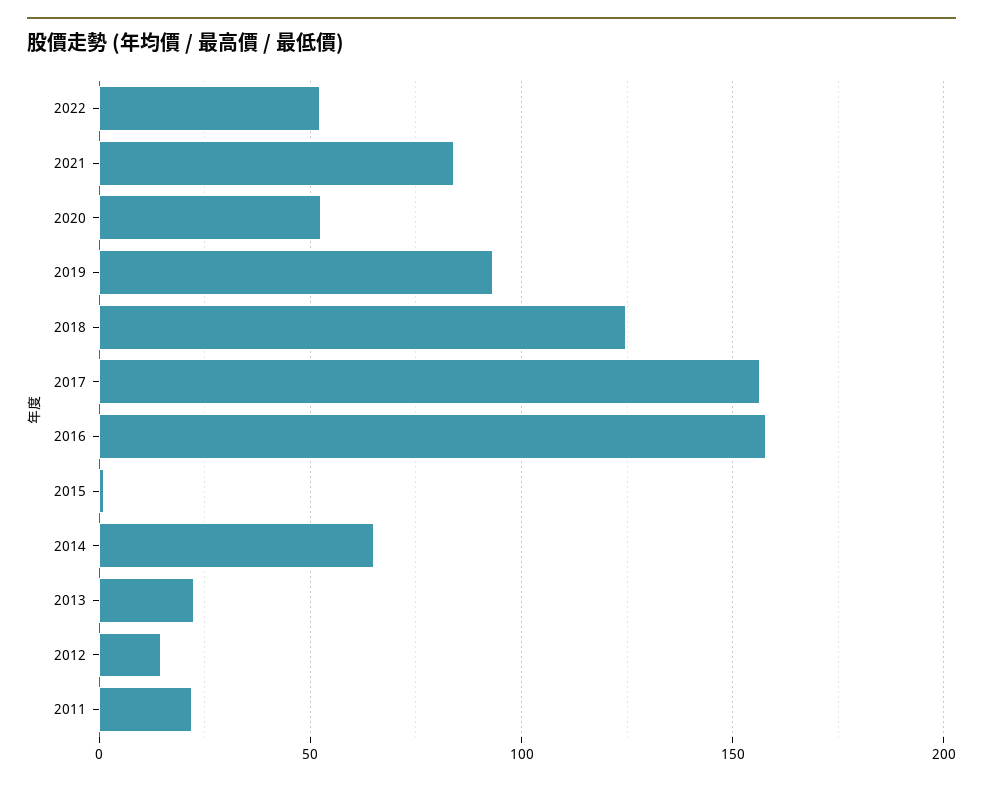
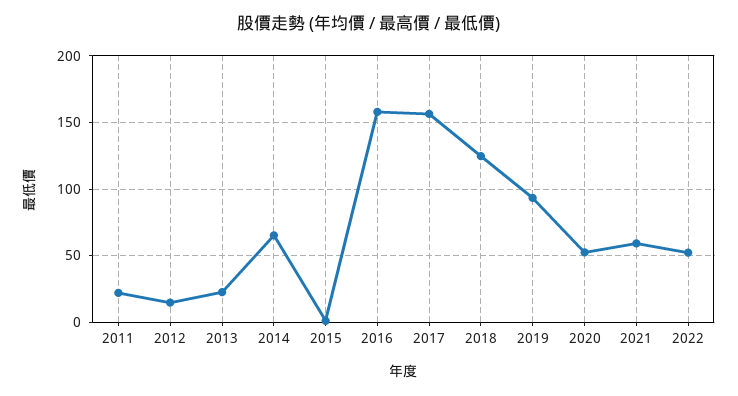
  {
    "2022": 50,
-   "2021": 85,
+   "2021": 60,
    "2020": 50,
    "2019": 95,
    "2018": 125,
    "2017": 155,
    "2016": 160,
    "2015": 0,
    "2014": 65,
    "2013": 25,
    "2012": 15,
    "2011": 20
  }

